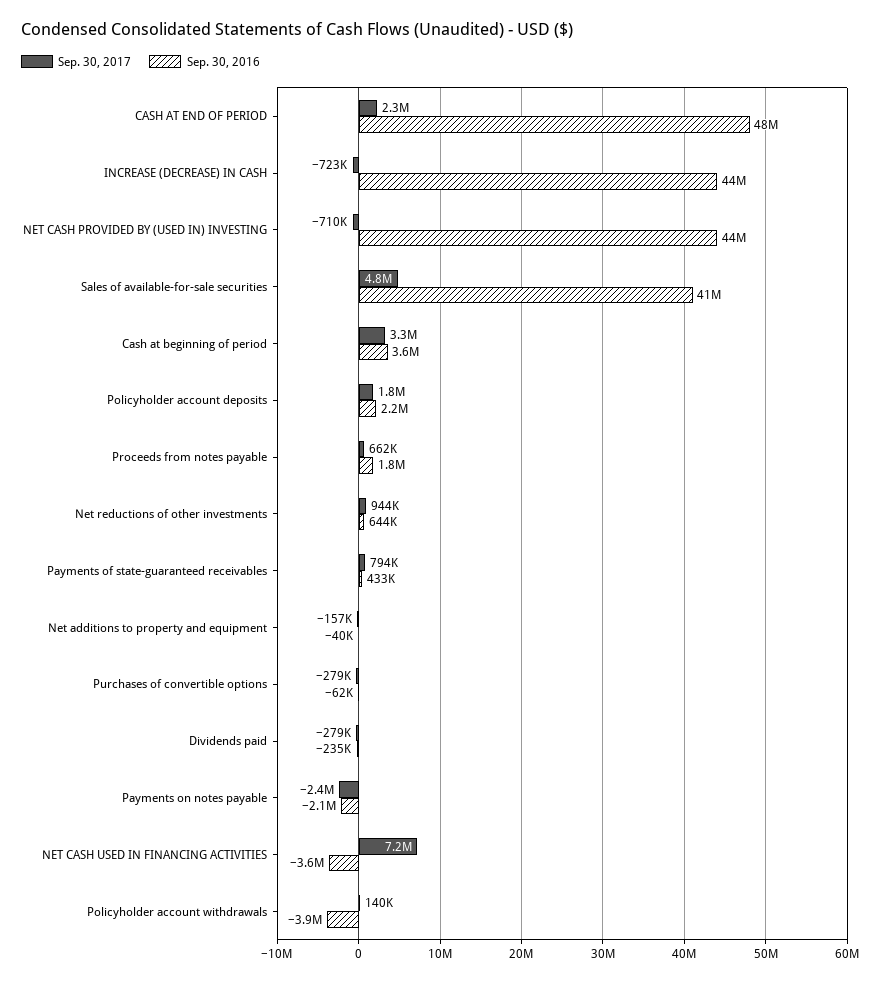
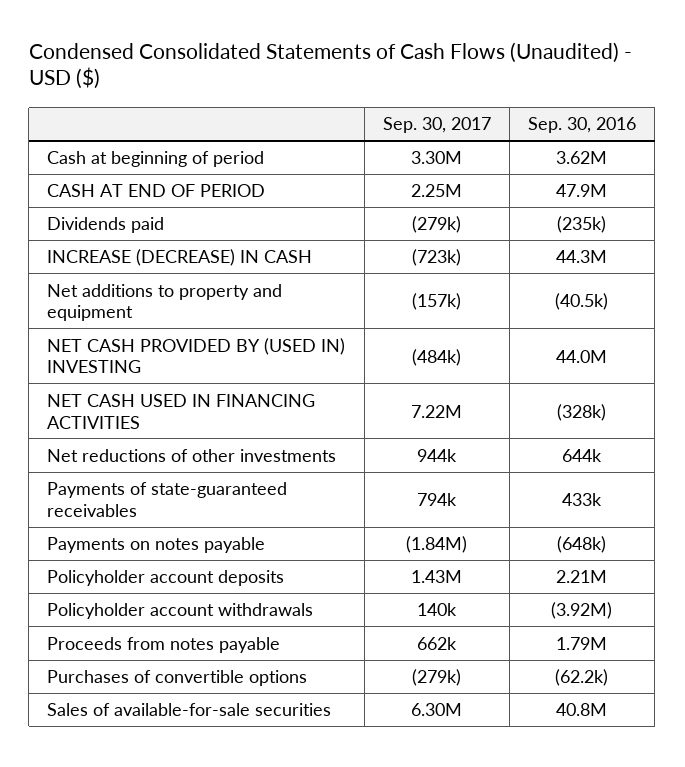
  {
    "Sep. 30, 2017": {
      "CASH AT END OF PERIOD": 2250000,
      "INCREASE (DECREASE) IN CASH": -723000,
-     "NET CASH PROVIDED BY (USED IN) INVESTING": -710000,
+     "NET CASH PROVIDED BY (USED IN) INVESTING": -484000,
-     "Sales of available-for-sale securities": 4800000,
+     "Sales of available-for-sale securities": 6300000,
      "Cash at beginning of period": 3300000,
-     "Policyholder account deposits": 1800000,
+     "Policyholder account deposits": 1430000,
      "Proceeds from notes payable": 662000,
      "Net reductions of other investments": 944000,
      "Payments of state-guaranteed receivables": 794000,
      "Net additions to property and equipment": -157000,
      "Purchases of convertible options": -279000,
      "Dividends paid": -279000,
-     "Payments on notes payable": -2400000,
+     "Payments on notes payable": -1840000,
      "NET CASH USED IN FINANCING ACTIVITIES": 7220000,
      "Policyholder account withdrawals": 140000
    },
    "Sep. 30, 2016": {
      "CASH AT END OF PERIOD": 47900000,
      "INCREASE (DECREASE) IN CASH": 44300000,
      "NET CASH PROVIDED BY (USED IN) INVESTING": 44000000,
      "Sales of available-for-sale securities": 40800000,
      "Cash at beginning of period": 3620000,
      "Policyholder account deposits": 2210000,
      "Proceeds from notes payable": 1790000,
      "Net reductions of other investments": 644000,
      "Payments of state-guaranteed receivables": 433000,
      "Net additions to property and equipment": -40500,
      "Purchases of convertible options": -62200,
      "Dividends paid": -235000,
-     "Payments on notes payable": -2100000,
+     "Payments on notes payable": -648000,
-     "NET CASH USED IN FINANCING ACTIVITIES": -3600000,
+     "NET CASH USED IN FINANCING ACTIVITIES": -328000,
      "Policyholder account withdrawals": -3920000
    }
  }

